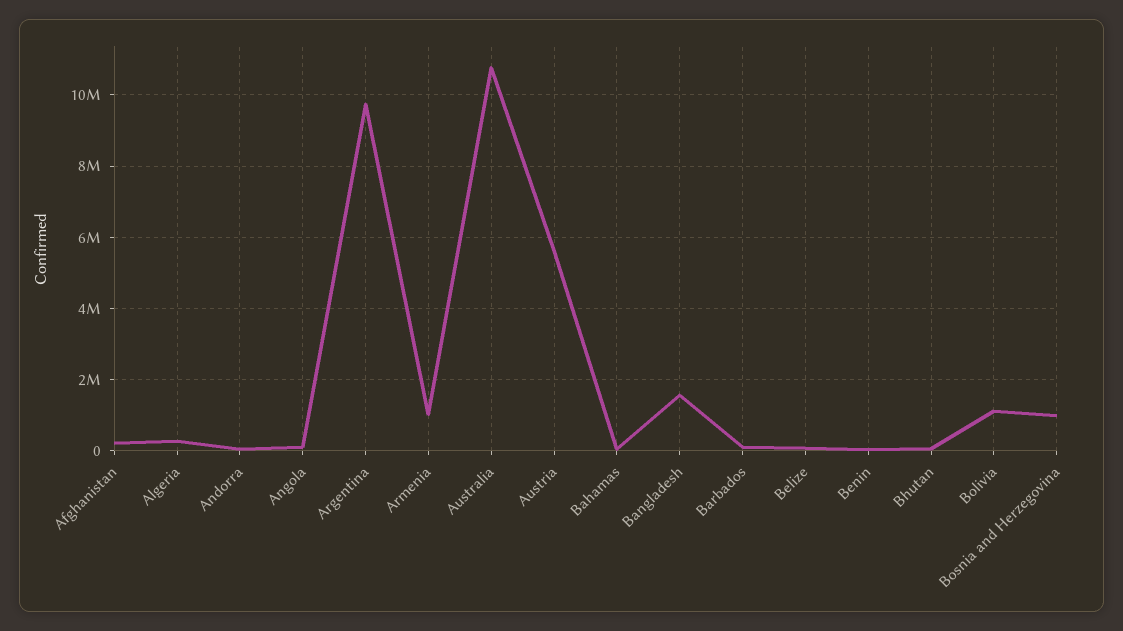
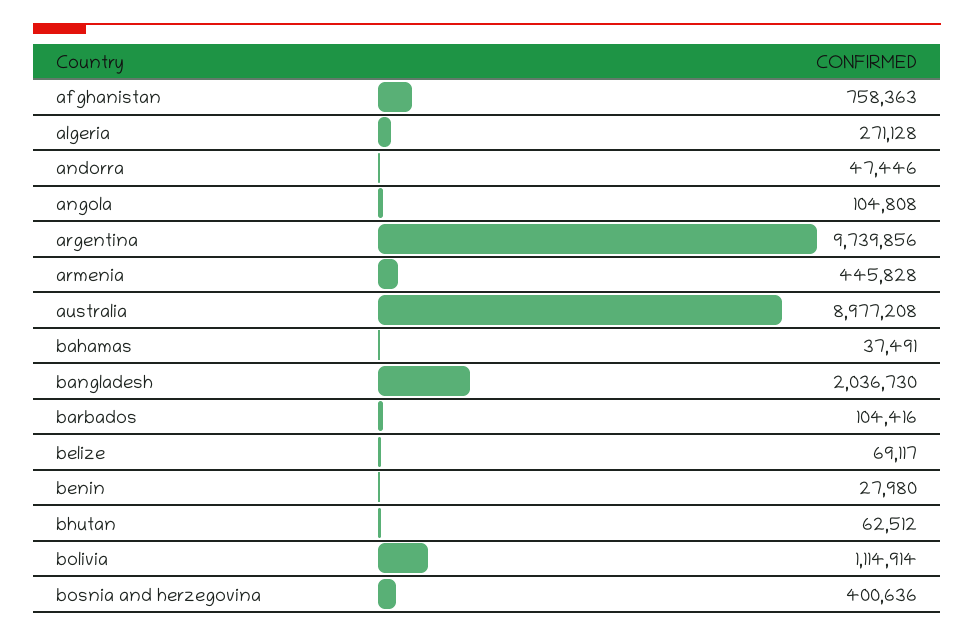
  {
-   "Afghanistan": 200000,
+   "Afghanistan": 758363,
    "Algeria": 271128,
    "Andorra": 47446,
    "Angola": 104808,
    "Argentina": 9739856,
-   "Armenia": 1000000,
+   "Armenia": 445828,
-   "Australia": 10800000,
+   "Australia": 8977208,
-   "Austria": 5600000,
    "Bahamas": 37491,
-   "Bangladesh": 1600000,
+   "Bangladesh": 2036730,
    "Barbados": 104416,
    "Belize": 69117,
    "Benin": 27980,
    "Bhutan": 62512,
    "Bolivia": 1114914,
-   "Bosnia and Herzegovina": 1000000
+   "Bosnia and Herzegovina": 400636
  }

